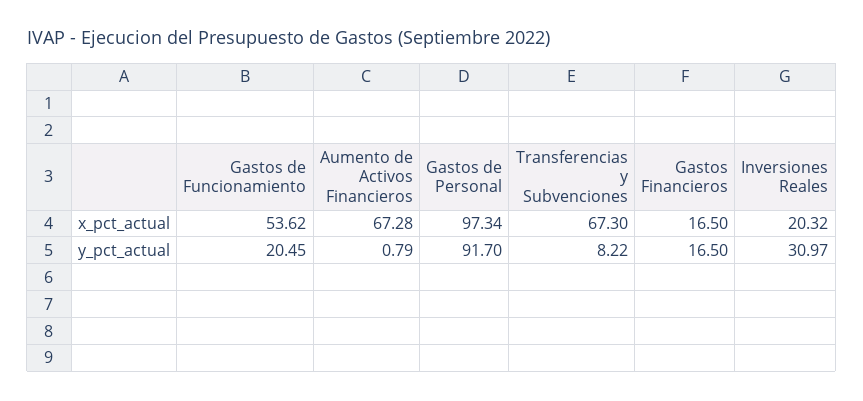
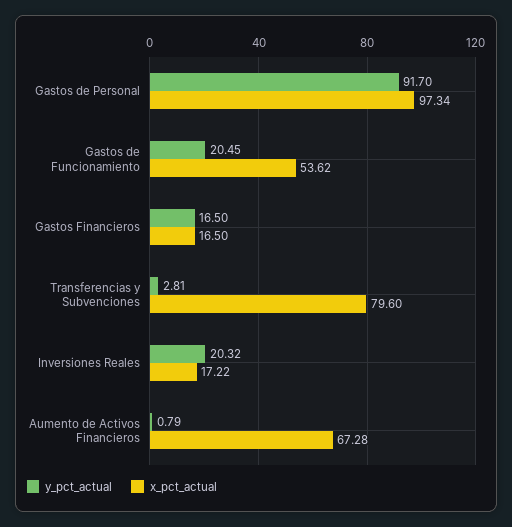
  {
    "x_pct_actual": {
      "Gastos de Funcionamiento": 53.62,
      "Aumento de Activos Financieros": 67.28,
      "Gastos de Personal": 97.34,
-     "Transferencias y Subvenciones": 67.3,
+     "Transferencias y Subvenciones": 79.6,
      "Gastos Financieros": 16.5,
-     "Inversiones Reales": 20.32
+     "Inversiones Reales": 17.22
    },
    "y_pct_actual": {
      "Gastos de Funcionamiento": 20.45,
      "Aumento de Activos Financieros": 0.79,
      "Gastos de Personal": 91.7,
-     "Transferencias y Subvenciones": 8.22,
+     "Transferencias y Subvenciones": 2.81,
      "Gastos Financieros": 16.5,
-     "Inversiones Reales": 30.97
+     "Inversiones Reales": 20.32
    }
  }

